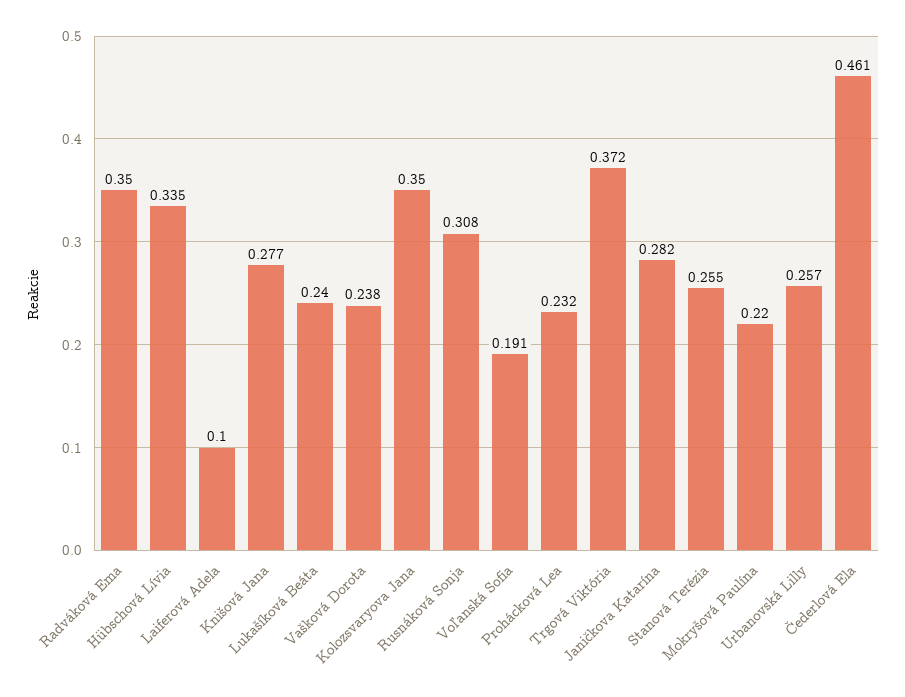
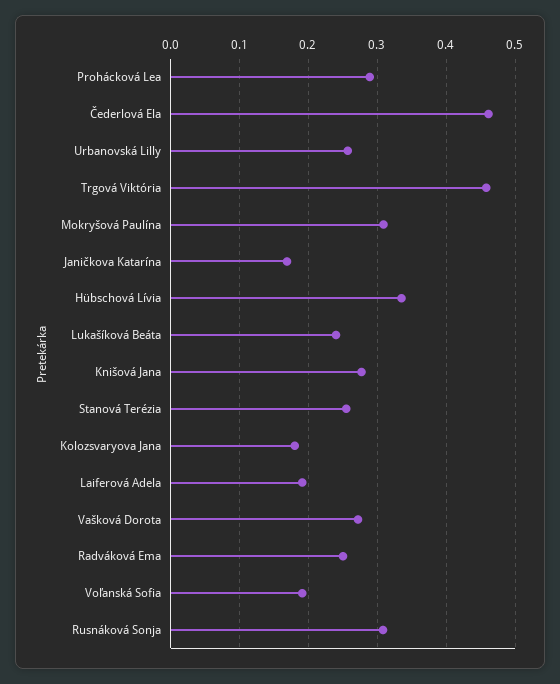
  {
-   "Radváková Ema": 0.35,
+   "Radváková Ema": 0.25,
    "Hübschová Lívia": 0.335,
-   "Laiferová Adela": 0.1,
+   "Laiferová Adela": 0.19,
    "Knišová Jana": 0.277,
    "Lukašíková Beáta": 0.24,
-   "Vašková Dorota": 0.238,
+   "Vašková Dorota": 0.27,
-   "Kolozsvaryova Jana": 0.35,
+   "Kolozsvaryova Jana": 0.18,
    "Rusnáková Sonja": 0.308,
    "Voľanská Sofia": 0.191,
-   "Prohácková Lea": 0.232,
+   "Prohácková Lea": 0.29,
-   "Trgová Viktória": 0.372,
+   "Trgová Viktória": 0.46,
-   "Janičkova Katarína": 0.282,
+   "Janičkova Katarína": 0.17,
    "Stanová Terézia": 0.255,
-   "Mokryšová Paulína": 0.22,
+   "Mokryšová Paulína": 0.31,
    "Urbanovská Lilly": 0.257,
    "Čederlová Ela": 0.461
  }

